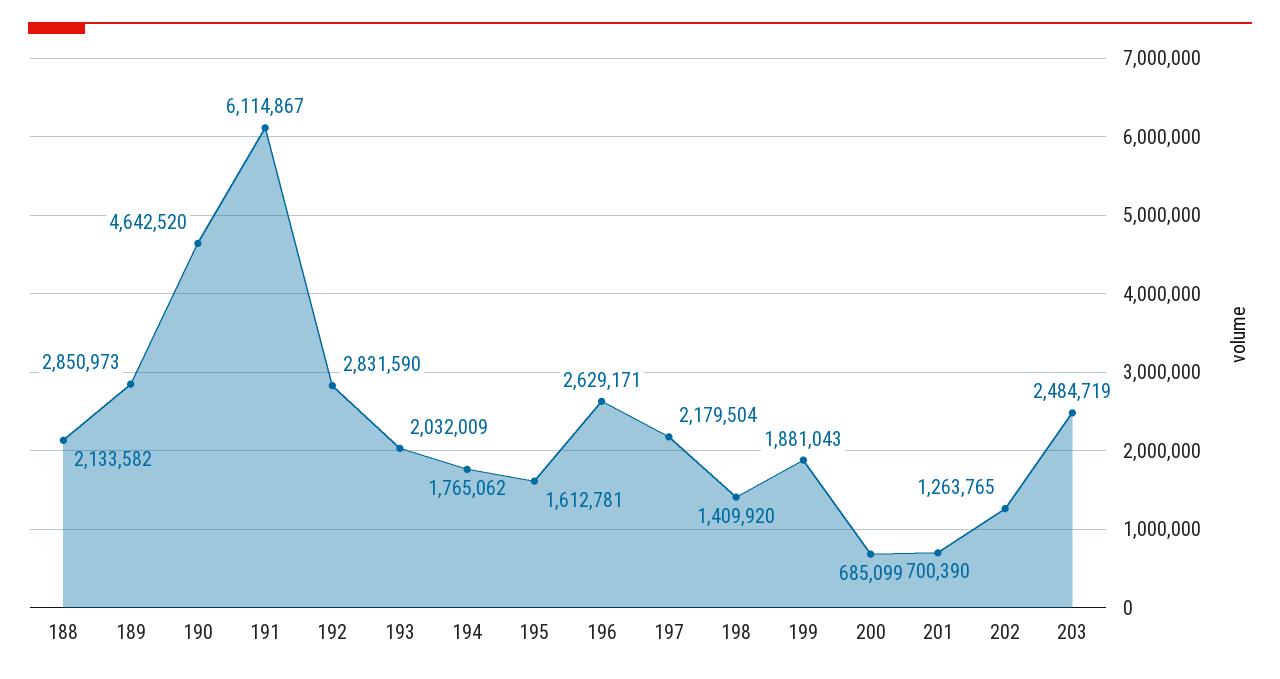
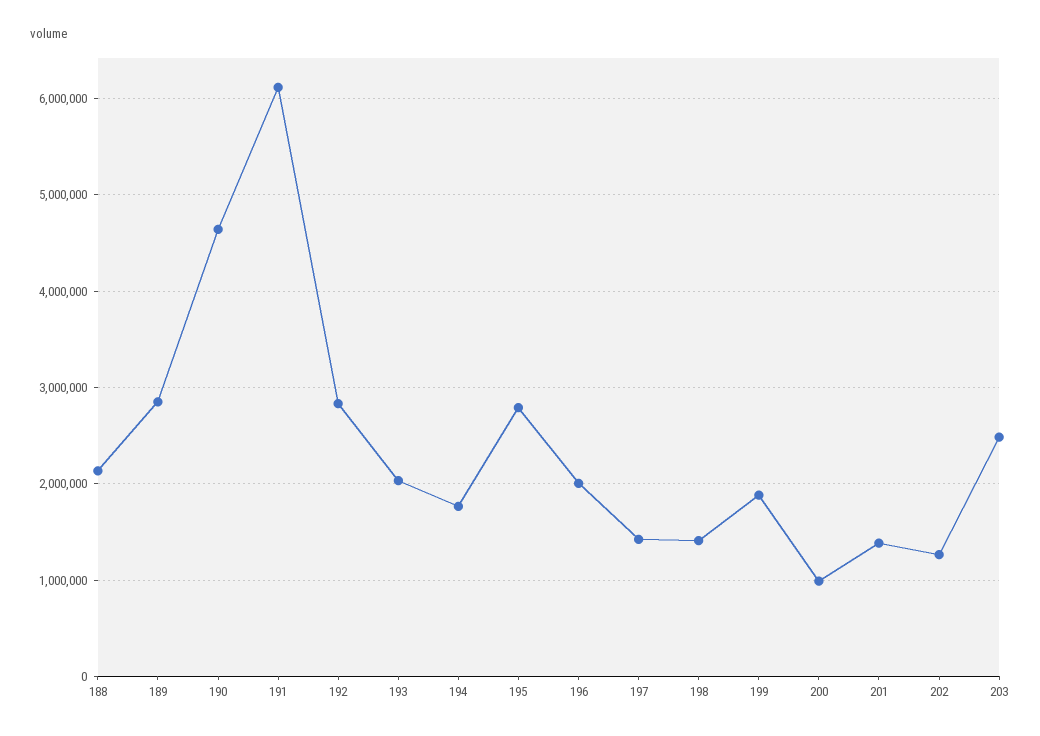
  {
    "188": 2133582,
    "189": 2850973,
    "190": 4642520,
    "191": 6114867,
    "192": 2831590,
    "193": 2032009,
    "194": 1765062,
-   "195": 1612781,
+   "195": 2800000,
-   "196": 2629171,
+   "196": 2000000,
-   "197": 2179504,
+   "197": 1400000,
    "198": 1409920,
    "199": 1881043,
-   "200": 685099,
+   "200": 1000000,
-   "201": 700390,
+   "201": 1400000,
    "202": 1263765,
    "203": 2484719
  }

